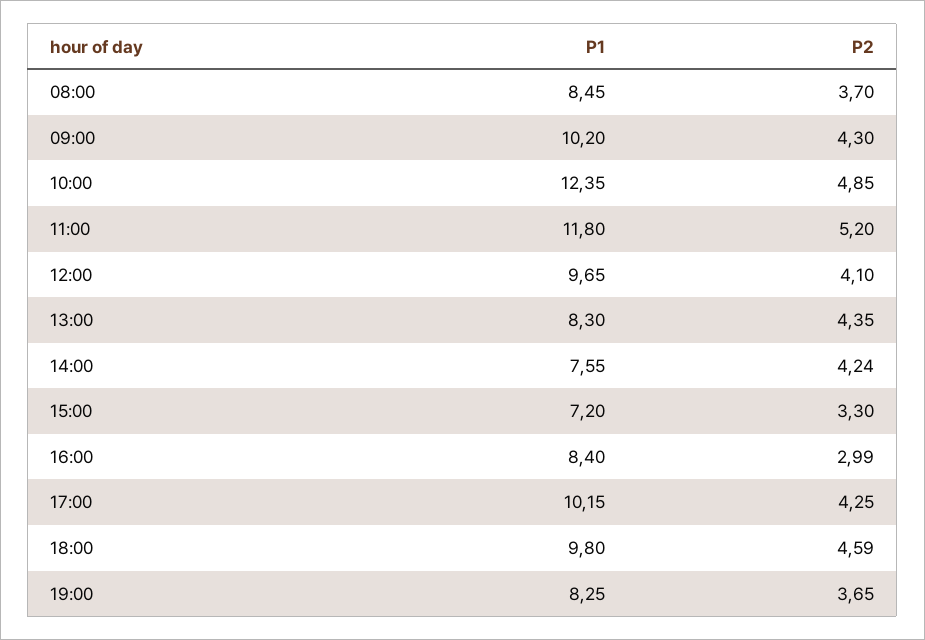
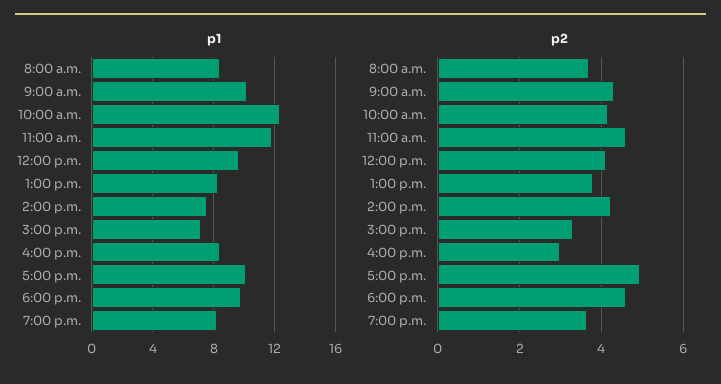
  {
    "P1": {
      "08:00": 8.45,
      "09:00": 10.2,
      "10:00": 12.35,
      "11:00": 11.8,
      "12:00": 9.65,
      "13:00": 8.3,
      "14:00": 7.55,
      "15:00": 7.2,
      "16:00": 8.4,
      "17:00": 10.15,
      "18:00": 9.8,
      "19:00": 8.25
    },
    "P2": {
      "08:00": 3.7,
      "09:00": 4.3,
-     "10:00": 4.85,
+     "10:00": 4.2,
-     "11:00": 5.2,
+     "11:00": 4.6,
      "12:00": 4.1,
-     "13:00": 4.35,
+     "13:00": 3.8,
      "14:00": 4.24,
      "15:00": 3.3,
      "16:00": 2.99,
-     "17:00": 4.25,
+     "17:00": 5,
      "18:00": 4.59,
      "19:00": 3.65
    }
  }

